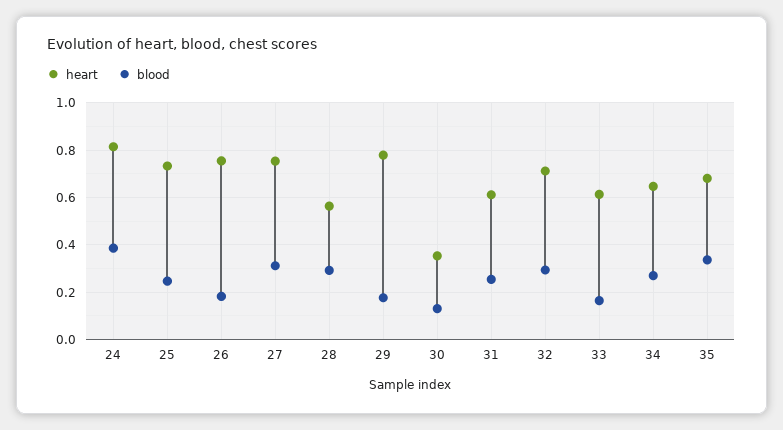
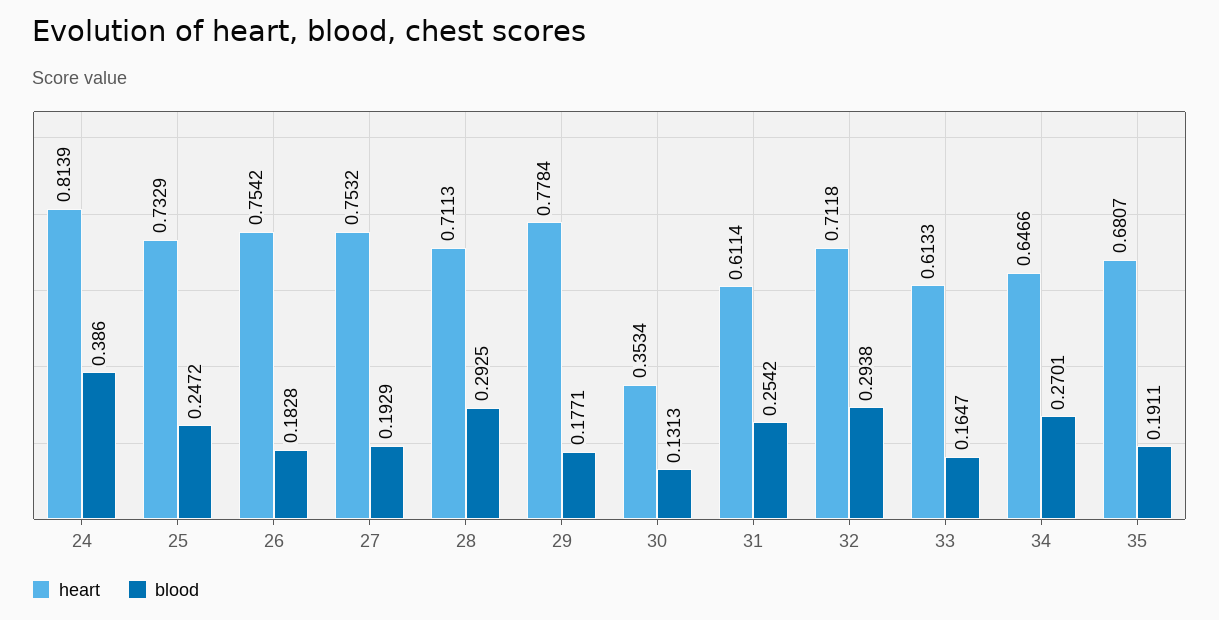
  {
    "heart": {
      "24": 0.8139,
      "25": 0.7329,
      "26": 0.7542,
      "27": 0.7532,
-     "28": 0.55,
+     "28": 0.7113,
      "29": 0.7784,
      "30": 0.3534,
      "31": 0.6114,
      "32": 0.7118,
      "33": 0.6133,
      "34": 0.6466,
      "35": 0.6807
    },
    "blood": {
      "24": 0.386,
      "25": 0.2472,
      "26": 0.1828,
-     "27": 0.3,
+     "27": 0.1929,
      "28": 0.2925,
      "29": 0.1771,
      "30": 0.1313,
      "31": 0.2542,
      "32": 0.2938,
      "33": 0.1647,
      "34": 0.2701,
-     "35": 0.35
+     "35": 0.1911
    }
  }

